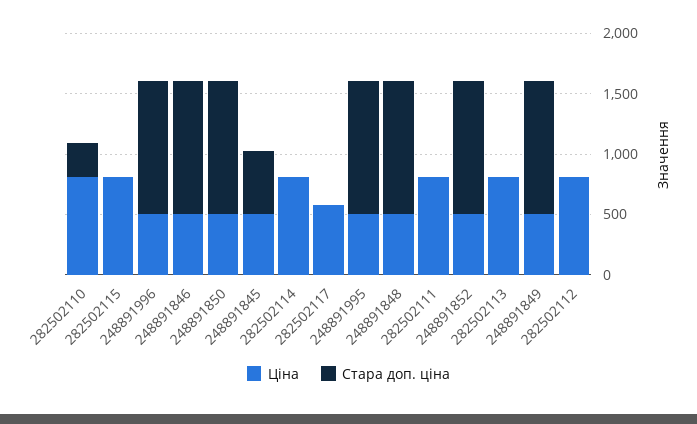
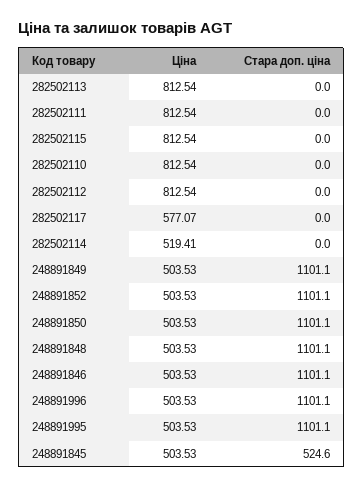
  {
    "Ціна": {
      "282502110": 812.54,
      "282502115": 812.54,
      "248891996": 503.53,
      "248891846": 503.53,
      "248891850": 503.53,
      "248891845": 503.53,
-     "282502114": 800,
+     "282502114": 519.41,
      "282502117": 577.07,
      "248891995": 503.53,
      "248891848": 503.53,
      "282502111": 812.54,
      "248891852": 503.53,
      "282502113": 812.54,
      "248891849": 503.53,
      "282502112": 812.54
    },
    "Стара доп. ціна": {
-     "282502110": 300,
+     "282502110": 0,
      "282502115": 0,
      "248891996": 1101.1,
      "248891846": 1101.1,
      "248891850": 1101.1,
      "248891845": 524.6,
      "282502114": 0,
      "282502117": 0,
      "248891995": 1101.1,
      "248891848": 1101.1,
      "282502111": 0,
      "248891852": 1101.1,
      "282502113": 0,
      "248891849": 1101.1,
      "282502112": 0
    }
  }

